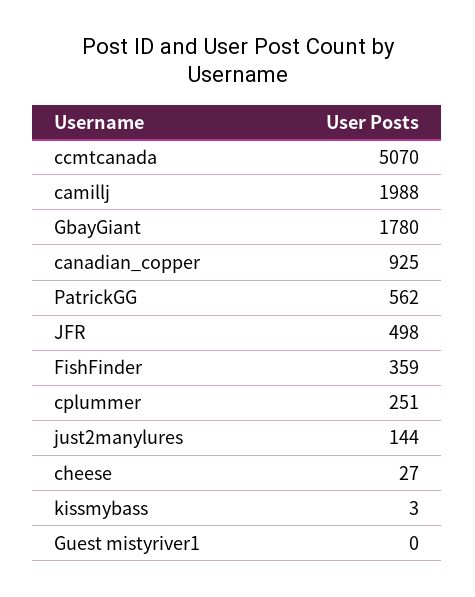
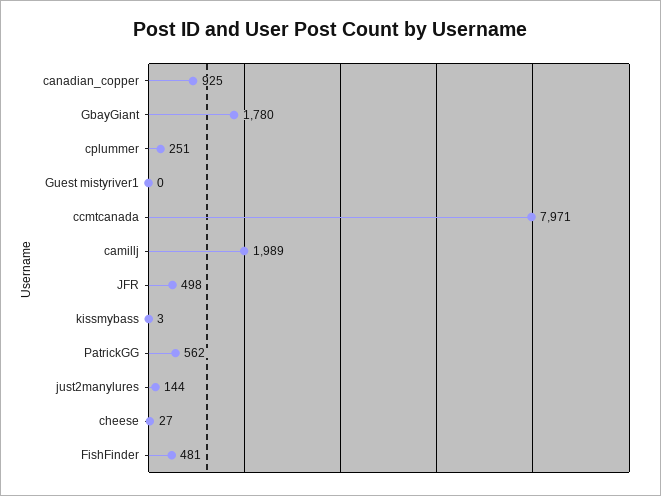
  {
-   "ccmtcanada": 5070,
+   "ccmtcanada": 7971,
-   "camillj": 1988,
+   "camillj": 1989,
    "GbayGiant": 1780,
    "canadian_copper": 925,
    "PatrickGG": 562,
    "JFR": 498,
-   "FishFinder": 359,
+   "FishFinder": 481,
    "cplummer": 251,
    "just2manylures": 144,
    "cheese": 27,
    "kissmybass": 3,
    "Guest mistyriver1": 0
  }

